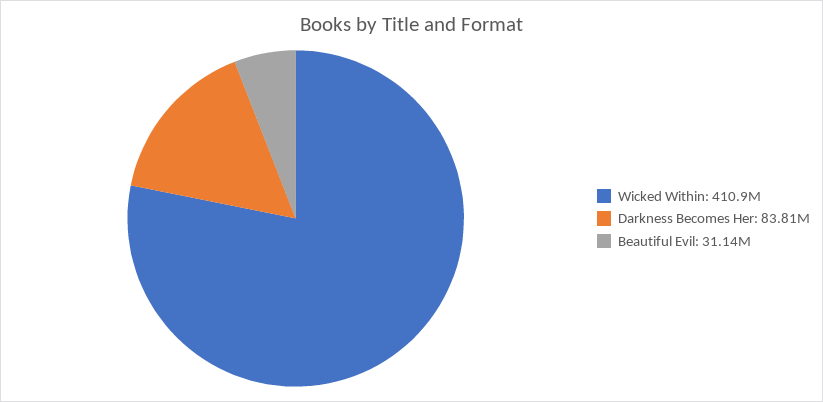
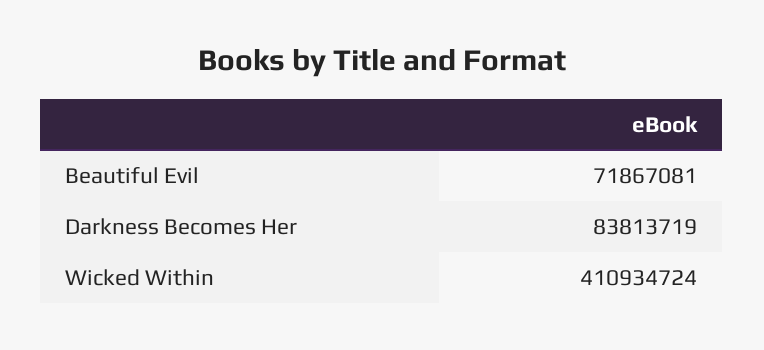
  {
    "Wicked Within": 410934724,
    "Darkness Becomes Her": 83813719,
-   "Beautiful Evil": 31140000
+   "Beautiful Evil": 71867081
  }

